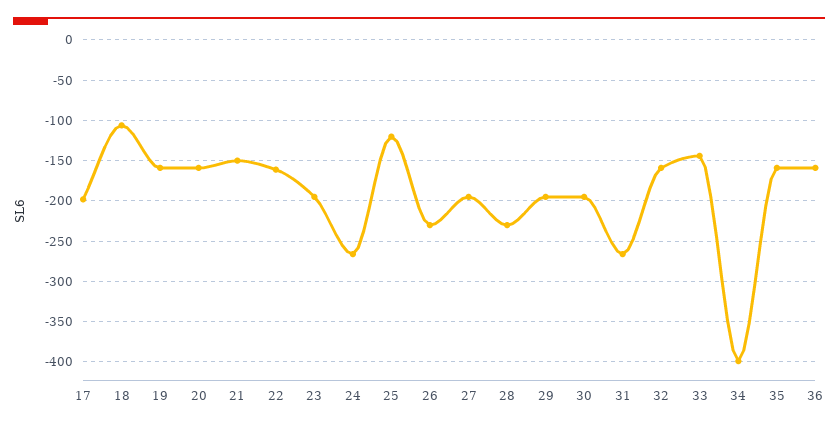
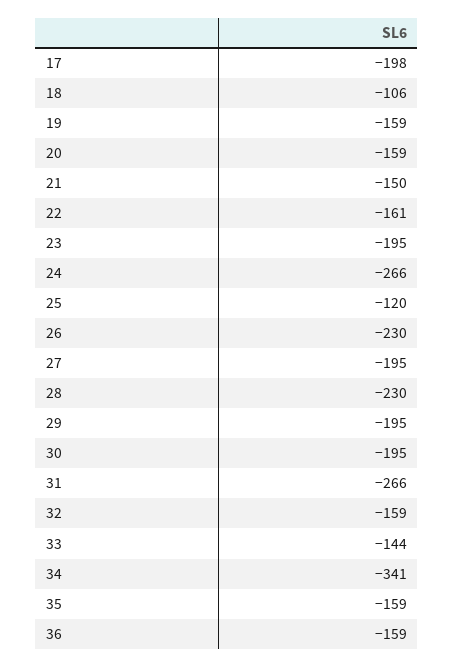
  {
    "17": -198,
    "18": -106,
    "19": -159,
    "20": -159,
    "21": -150,
    "22": -161,
    "23": -195,
    "24": -266,
    "25": -120,
    "26": -230,
    "27": -195,
    "28": -230,
    "29": -195,
    "30": -195,
    "31": -266,
    "32": -159,
    "33": -144,
-   "34": -400,
+   "34": -341,
    "35": -159,
    "36": -159
  }

